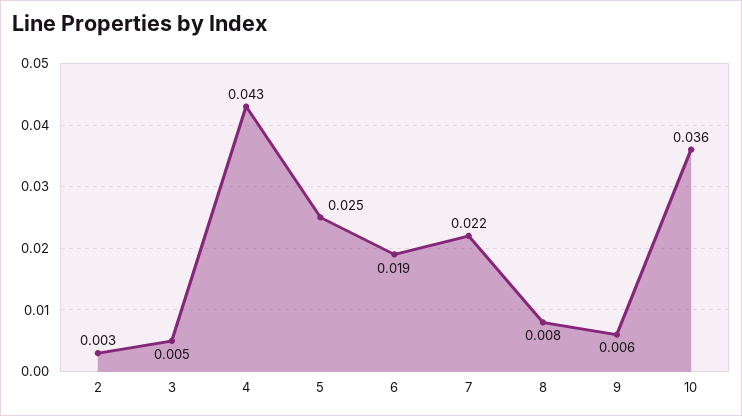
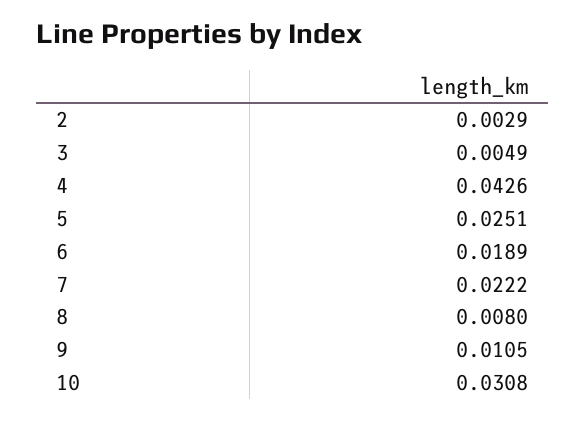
  {
    "2": 0.0029,
    "3": 0.0049,
    "4": 0.0426,
    "5": 0.0251,
    "6": 0.0189,
    "7": 0.0222,
    "8": 0.008,
-   "9": 0.006,
+   "9": 0.0105,
-   "10": 0.036
+   "10": 0.0308
  }

